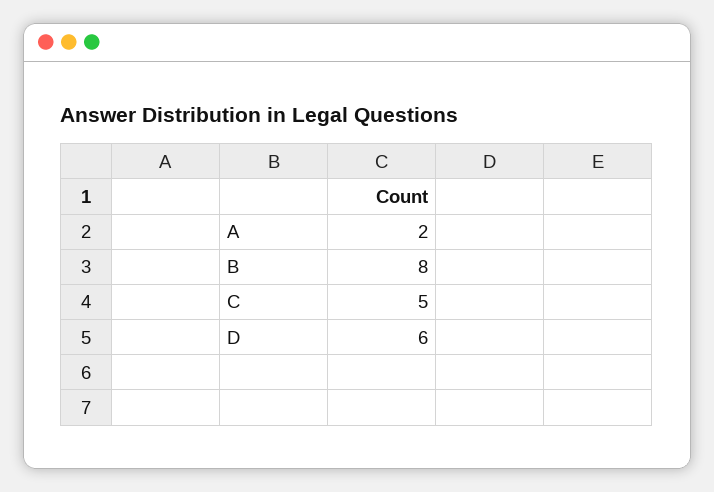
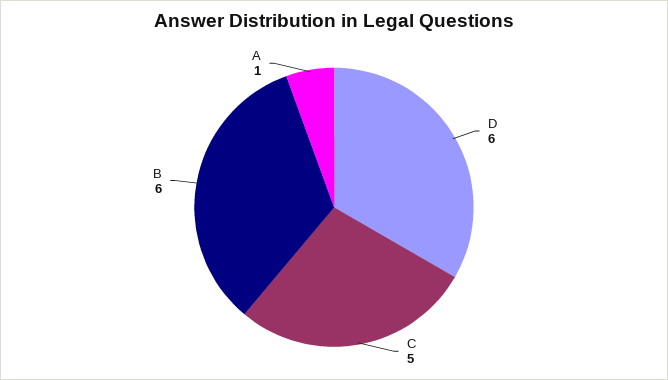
  {
-   "A": 2,
+   "A": 1,
-   "B": 8,
+   "B": 6,
    "C": 5,
    "D": 6
  }

